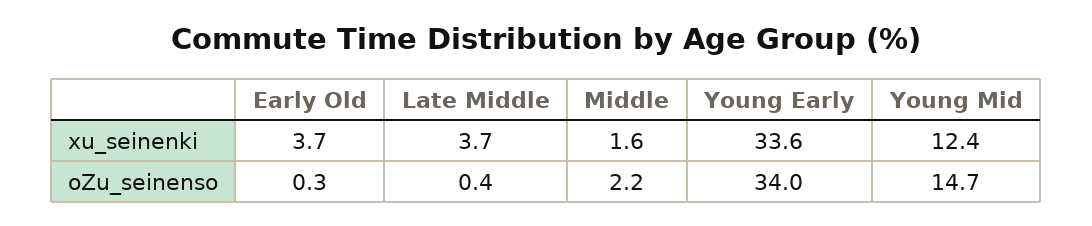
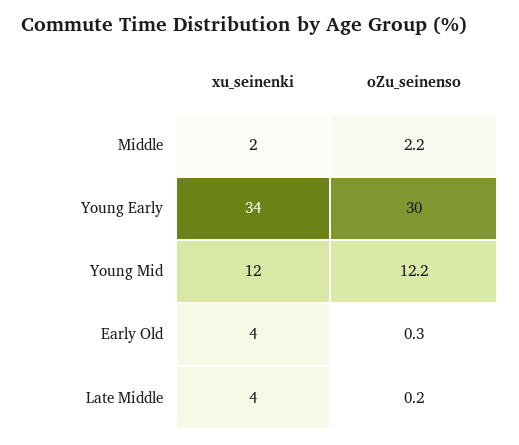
  {
    "Early Old": {
      "xu_seinenki": 3.7,
      "oZu_seinenso": 0.3
    },
    "Late Middle": {
      "xu_seinenki": 3.7,
-     "oZu_seinenso": 0.4
+     "oZu_seinenso": 0.2
    },
    "Middle": {
      "xu_seinenki": 1.6,
      "oZu_seinenso": 2.2
    },
    "Young Early": {
      "xu_seinenki": 33.6,
-     "oZu_seinenso": 34
+     "oZu_seinenso": 30
    },
    "Young Mid": {
      "xu_seinenki": 12.4,
-     "oZu_seinenso": 14.7
+     "oZu_seinenso": 12.2
    }
  }

